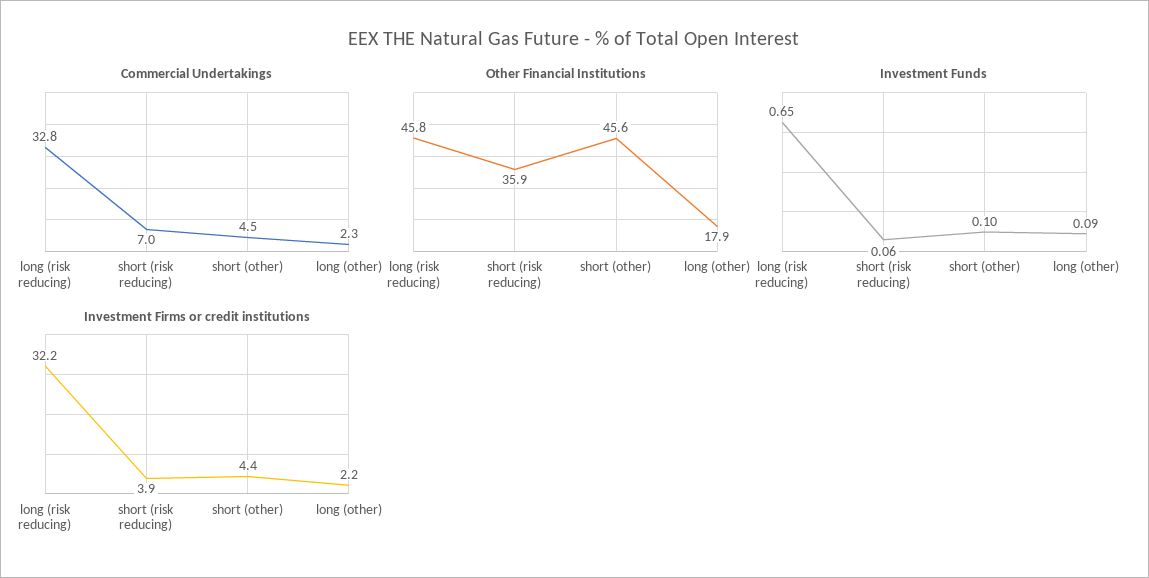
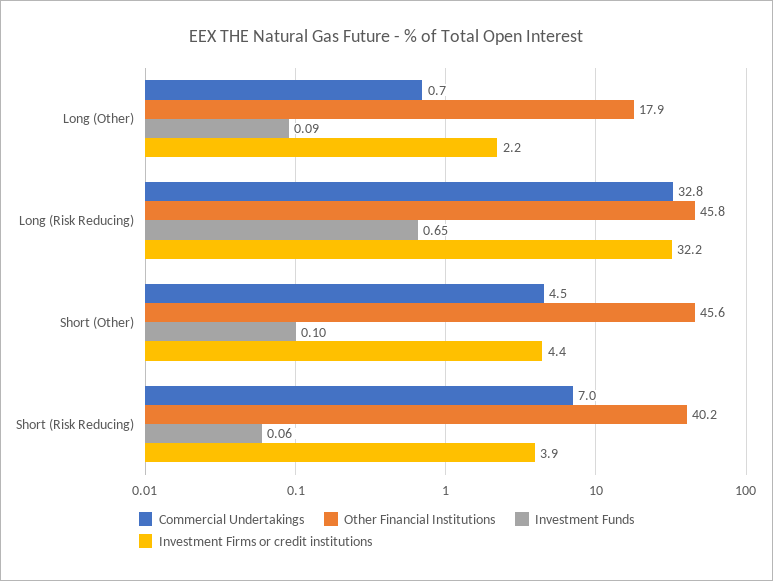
  {
    "Commercial Undertakings": {
      "long (risk reducing)": 32.8,
      "short (risk reducing)": 7,
      "short (other)": 4.5,
-     "long (other)": 2.3
+     "long (other)": 0.7
    },
    "Other Financial Institutions": {
      "long (risk reducing)": 45.8,
-     "short (risk reducing)": 35.9,
+     "short (risk reducing)": 40.2,
      "short (other)": 45.6,
      "long (other)": 17.9
    },
    "Investment Funds": {
      "long (risk reducing)": 0.65,
      "short (risk reducing)": 0.06,
      "short (other)": 0.1,
      "long (other)": 0.09
    },
    "Investment Firms or credit institutions": {
      "long (risk reducing)": 32.2,
      "short (risk reducing)": 3.9,
      "short (other)": 4.4,
      "long (other)": 2.2
    }
  }

